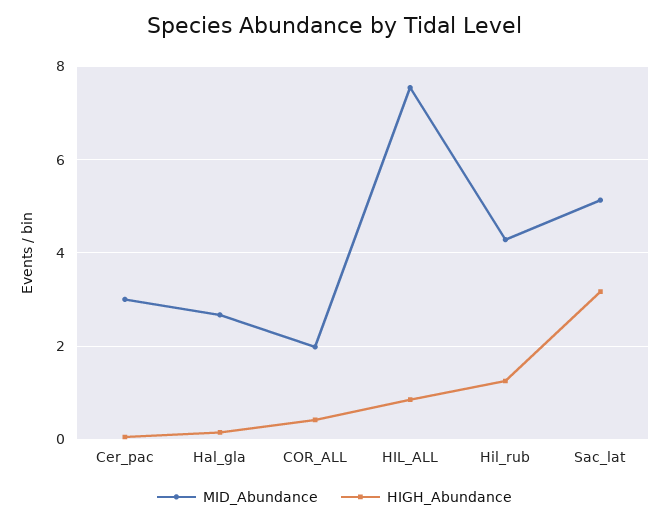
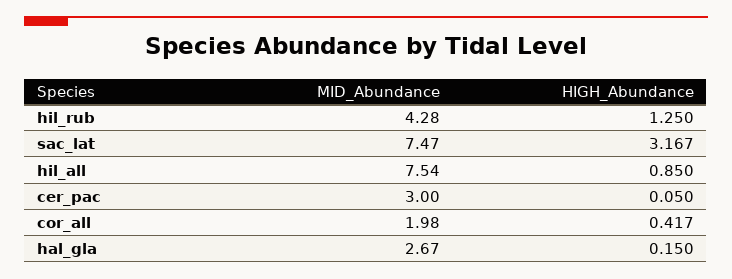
  {
    "MID_Abundance": {
      "Cer_pac": 3,
      "Hal_gla": 2.67,
      "COR_ALL": 1.98,
      "HIL_ALL": 7.54,
      "Hil_rub": 4.28,
-     "Sac_lat": 5.2
+     "Sac_lat": 7.47
    },
    "HIGH_Abundance": {
      "Cer_pac": 0.05,
      "Hal_gla": 0.15,
      "COR_ALL": 0.417,
      "HIL_ALL": 0.85,
      "Hil_rub": 1.25,
      "Sac_lat": 3.167
    }
  }

